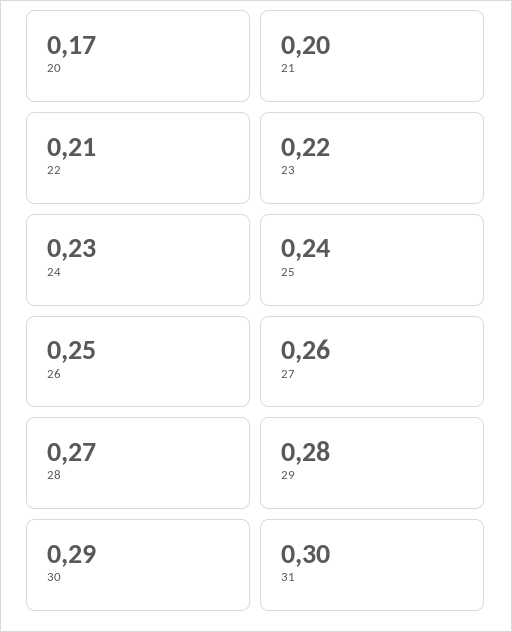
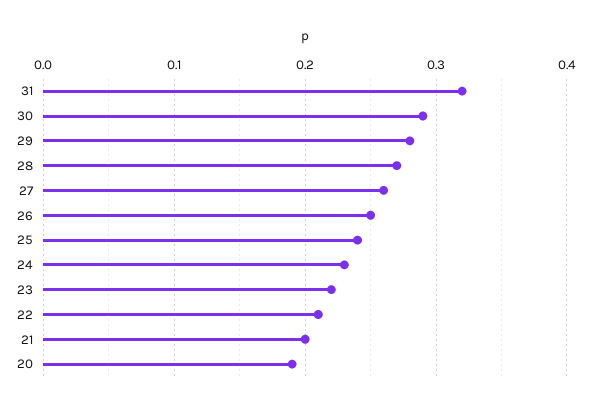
  {
-   "20": 0.17,
+   "20": 0.19,
    "21": 0.2,
    "22": 0.21,
    "23": 0.22,
    "24": 0.23,
    "25": 0.24,
    "26": 0.25,
    "27": 0.26,
    "28": 0.27,
    "29": 0.28,
    "30": 0.29,
-   "31": 0.3
+   "31": 0.32
  }

